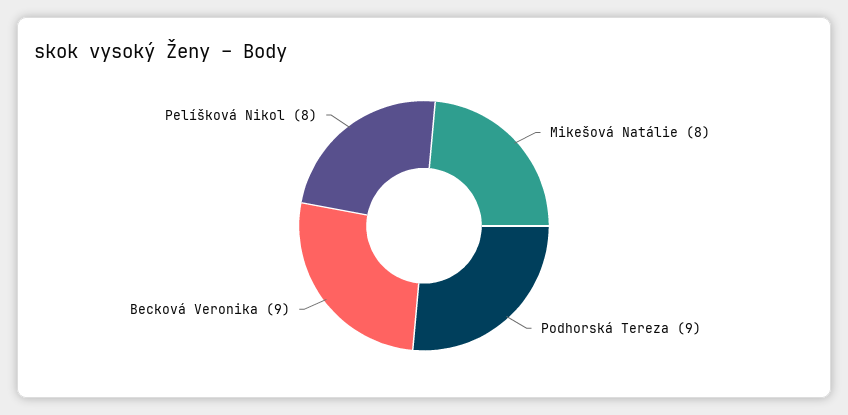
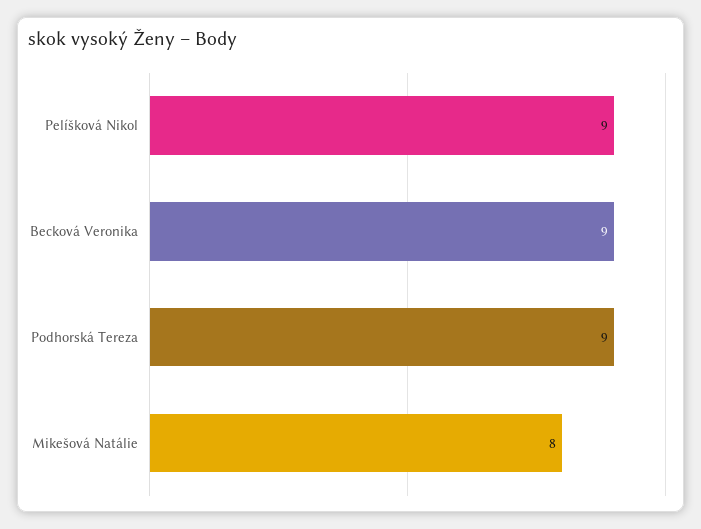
  {
    "Mikešová Natálie": 8,
    "Podhorská Tereza": 9,
    "Becková Veronika": 9,
-   "Pelíšková Nikol": 8
+   "Pelíšková Nikol": 9
  }

